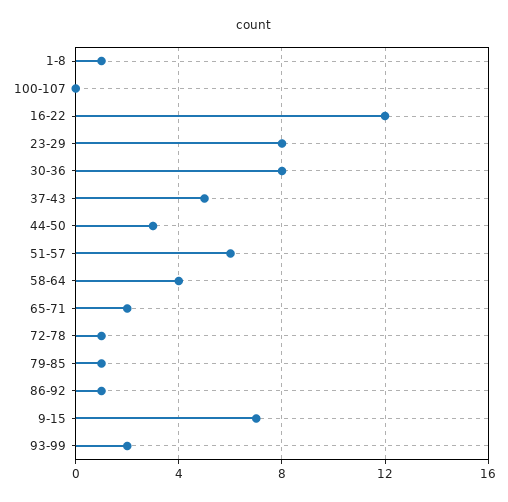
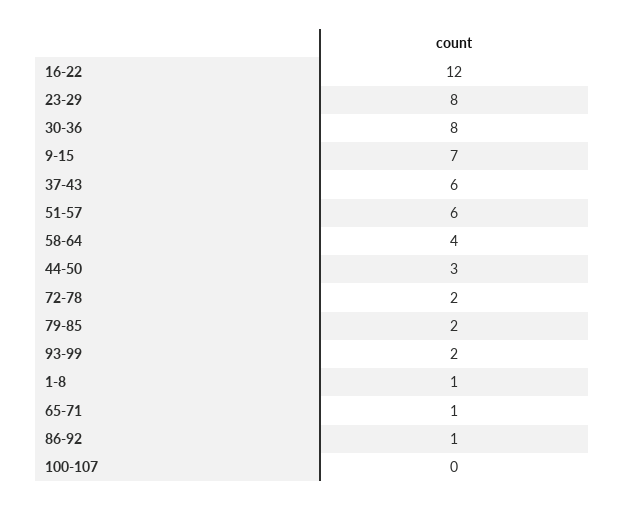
  {
    "1-8": 1,
    "100-107": 0,
    "16-22": 12,
    "23-29": 8,
    "30-36": 8,
-   "37-43": 5,
+   "37-43": 6,
    "44-50": 3,
    "51-57": 6,
    "58-64": 4,
-   "65-71": 2,
+   "65-71": 1,
-   "72-78": 1,
+   "72-78": 2,
-   "79-85": 1,
+   "79-85": 2,
    "86-92": 1,
    "9-15": 7,
    "93-99": 2
  }

